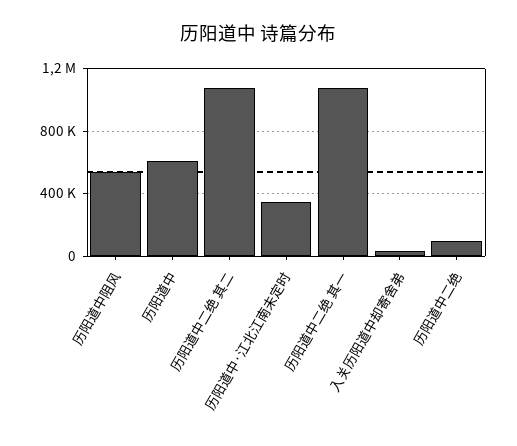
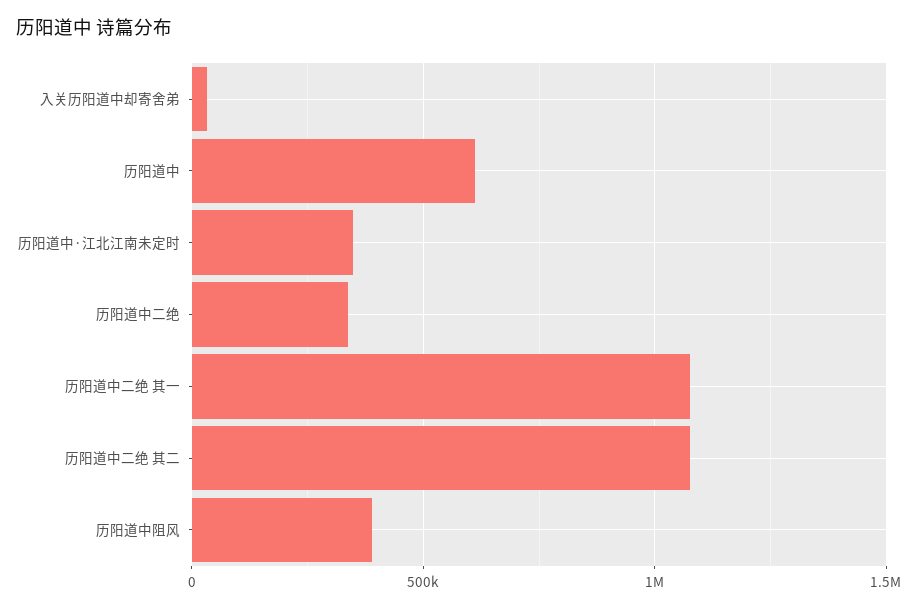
  {
-   "历阳道中阻风": 550000,
+   "历阳道中阻风": 400000,
    "历阳道中": 600000,
    "历阳道中二绝 其二": 1100000,
    "历阳道中·江北江南未定时": 350000,
    "历阳道中二绝 其一": 1100000,
    "入关历阳道中却寄舍弟": 50000,
-   "历阳道中二绝": 100000
+   "历阳道中二绝": 350000
  }

